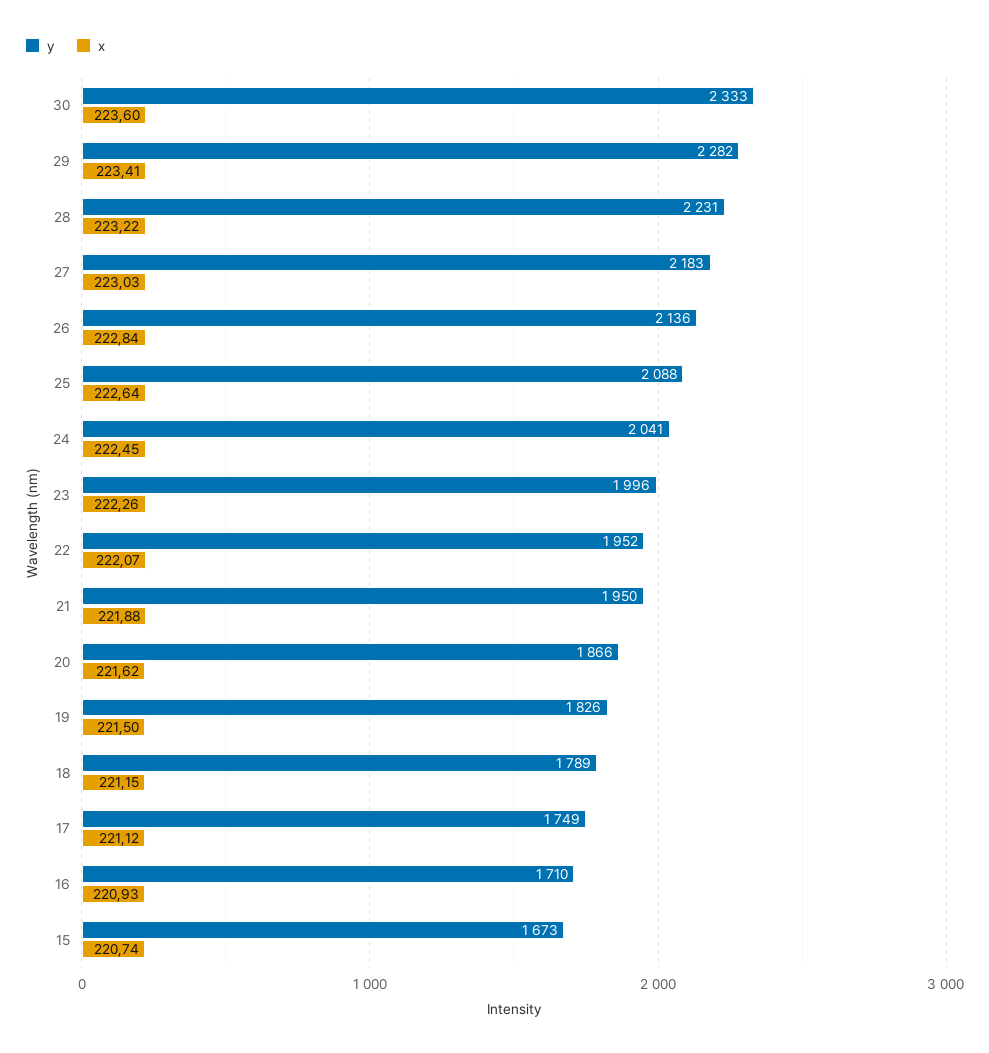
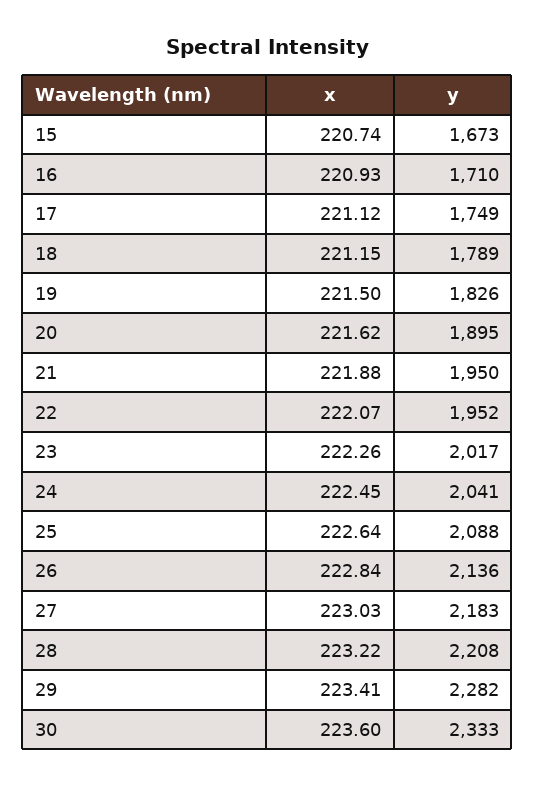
  {
    "y": {
      "30": 2333,
      "29": 2282,
-     "28": 2231,
+     "28": 2208,
      "27": 2183,
      "26": 2136,
      "25": 2088,
      "24": 2041,
-     "23": 1996,
+     "23": 2017,
      "22": 1952,
      "21": 1950,
-     "20": 1866,
+     "20": 1895,
      "19": 1826,
      "18": 1789,
      "17": 1749,
      "16": 1710,
      "15": 1673
    },
    "x": {
      "30": 223.6,
      "29": 223.41,
      "28": 223.22,
      "27": 223.03,
      "26": 222.84,
      "25": 222.64,
      "24": 222.45,
      "23": 222.26,
      "22": 222.07,
      "21": 221.88,
      "20": 221.62,
      "19": 221.5,
      "18": 221.15,
      "17": 221.12,
      "16": 220.93,
      "15": 220.74
    }
  }

